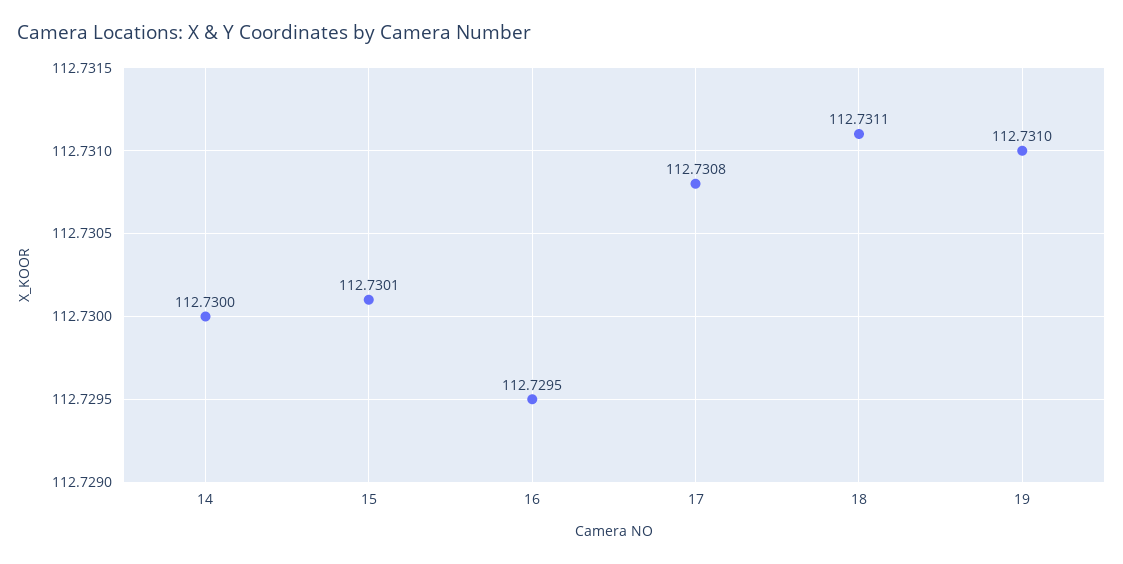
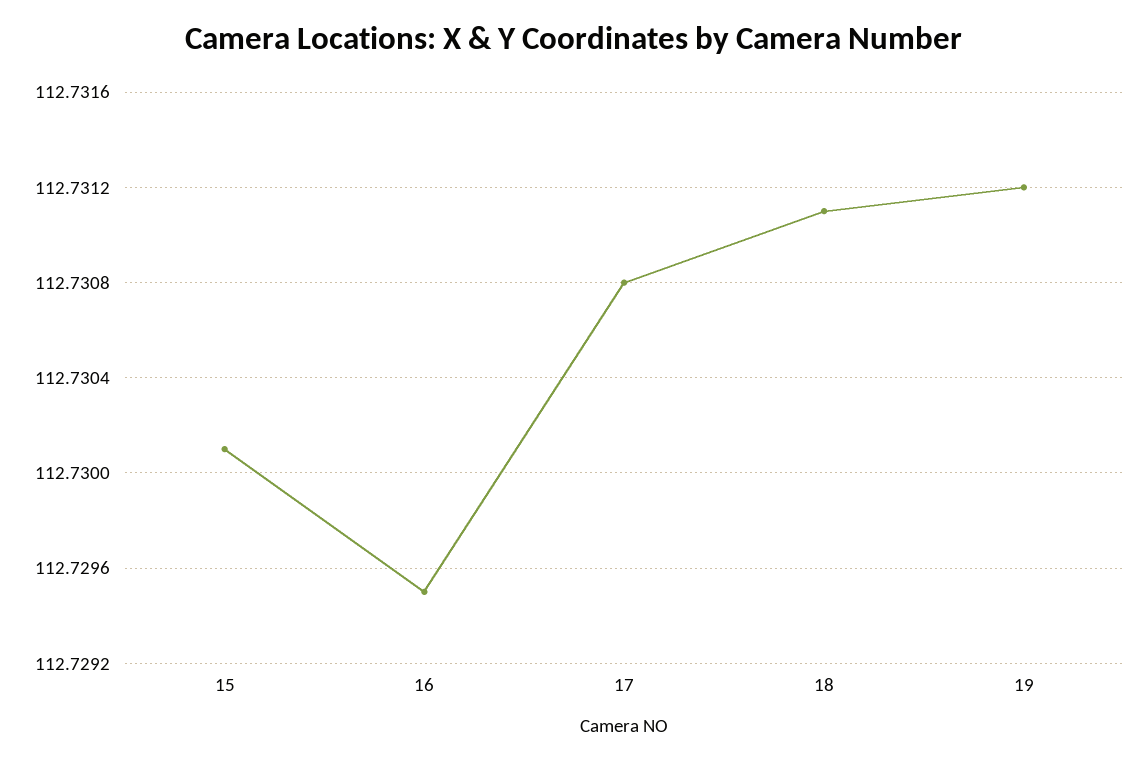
  {
-   "14": 112.73,
    "15": 112.7301,
    "16": 112.7295,
    "17": 112.7308,
    "18": 112.7311,
-   "19": 112.731
+   "19": 112.7312
  }

